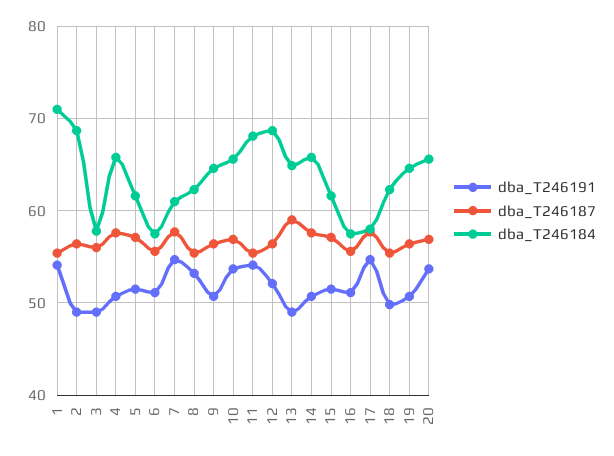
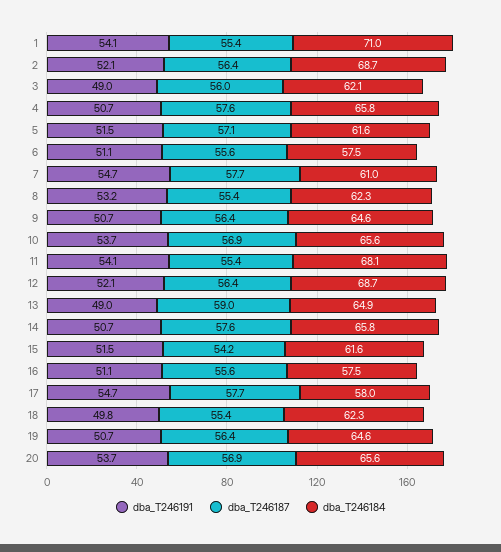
  {
    "dba_T246191": {
      "1": 54.1,
-     "2": 49,
+     "2": 52.1,
      "3": 49,
      "4": 50.7,
      "5": 51.5,
      "6": 51.1,
      "7": 54.7,
      "8": 53.2,
      "9": 50.7,
      "10": 53.7,
      "11": 54.1,
      "12": 52.1,
      "13": 49,
      "14": 50.7,
      "15": 51.5,
      "16": 51.1,
      "17": 54.7,
      "18": 49.8,
      "19": 50.7,
      "20": 53.7
    },
    "dba_T246187": {
      "1": 55.4,
      "2": 56.4,
      "3": 56,
      "4": 57.6,
      "5": 57.1,
      "6": 55.6,
      "7": 57.7,
      "8": 55.4,
      "9": 56.4,
      "10": 56.9,
      "11": 55.4,
      "12": 56.4,
      "13": 59,
      "14": 57.6,
-     "15": 57,
+     "15": 54.2,
      "16": 55.6,
      "17": 57.7,
      "18": 55.4,
      "19": 56.4,
      "20": 56.9
    },
    "dba_T246184": {
      "1": 71,
      "2": 68.7,
-     "3": 58,
+     "3": 62.1,
      "4": 65.8,
      "5": 61.6,
      "6": 57.5,
      "7": 61,
      "8": 62.3,
      "9": 64.6,
      "10": 65.6,
      "11": 68.1,
      "12": 68.7,
      "13": 64.9,
      "14": 65.8,
      "15": 61.6,
      "16": 57.5,
      "17": 58,
      "18": 62.3,
      "19": 64.6,
      "20": 65.6
    }
  }

